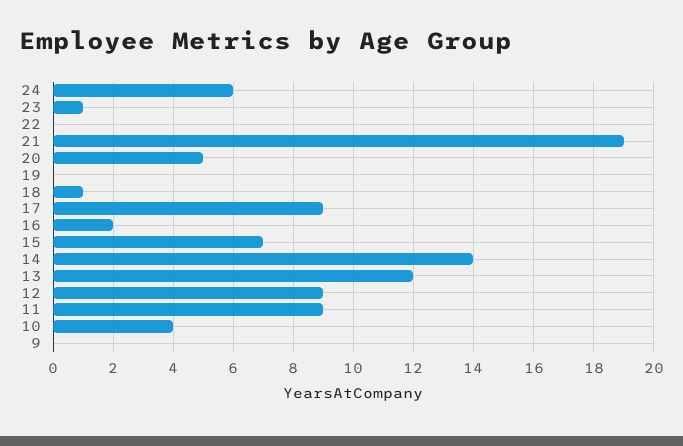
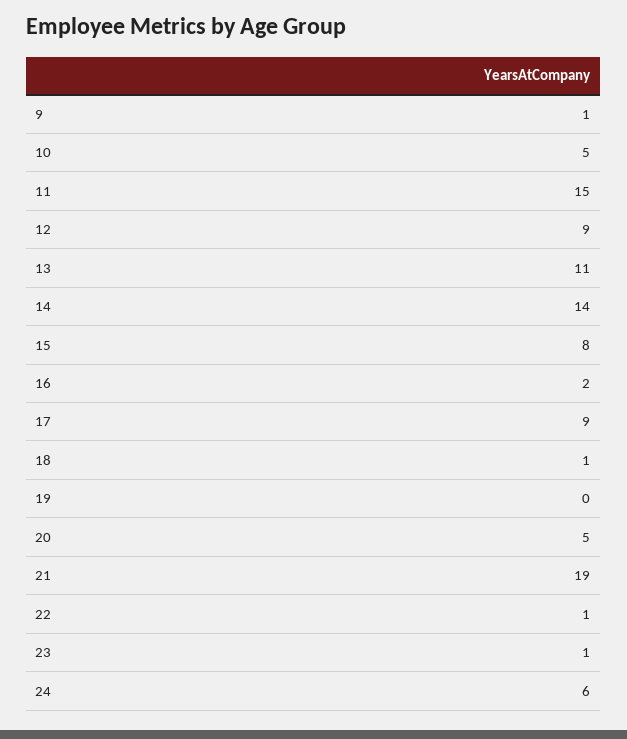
  {
    "24": 6,
    "23": 1,
-   "22": 0,
+   "22": 1,
    "21": 19,
    "20": 5,
    "19": 0,
    "18": 1,
    "17": 9,
    "16": 2,
-   "15": 7,
+   "15": 8,
    "14": 14,
-   "13": 12,
+   "13": 11,
    "12": 9,
-   "11": 9,
+   "11": 15,
-   "10": 4,
+   "10": 5,
-   "9": 0
+   "9": 1
  }

